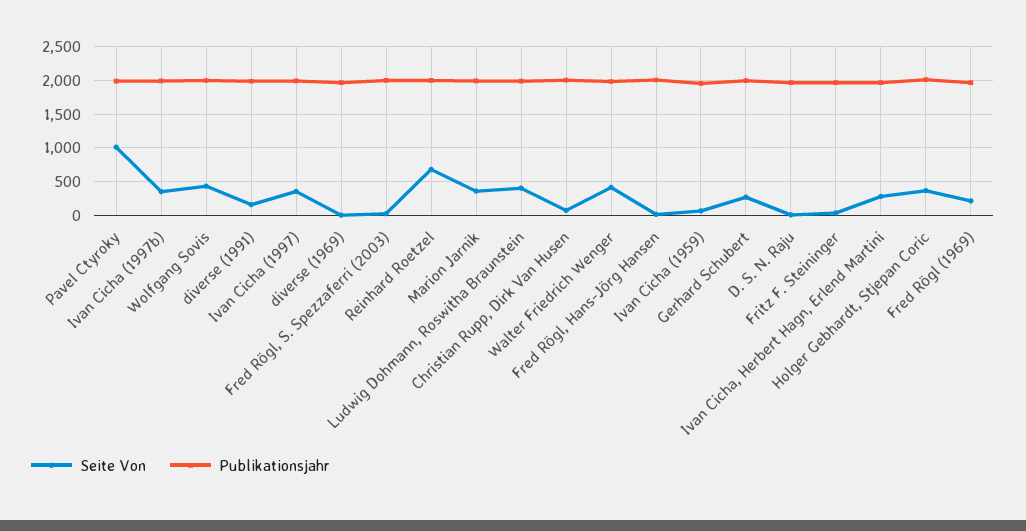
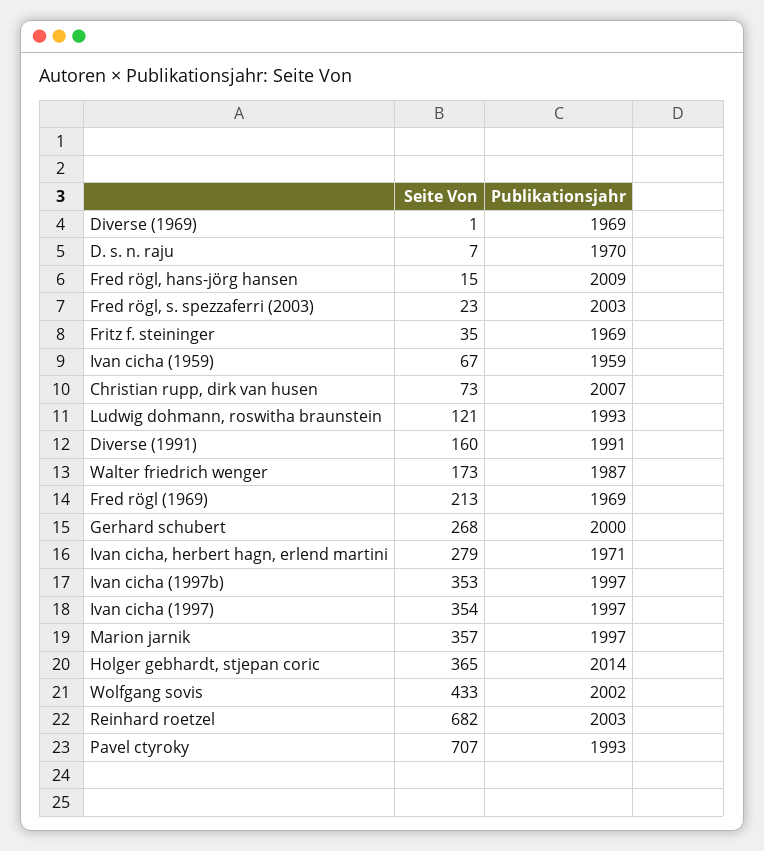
  {
    "Seite Von": {
-     "Pavel Ctyroky": 1000,
+     "Pavel Ctyroky": 707,
      "Ivan Cicha (1997b)": 353,
      "Wolfgang Sovis": 433,
      "diverse (1991)": 160,
      "Ivan Cicha (1997)": 354,
      "diverse (1969)": 1,
      "Fred Rögl, S. Spezzaferri (2003)": 23,
      "Reinhard Roetzel": 682,
      "Marion Jarnik": 357,
-     "Ludwig Dohmann, Roswitha Braunstein": 400,
+     "Ludwig Dohmann, Roswitha Braunstein": 121,
      "Christian Rupp, Dirk Van Husen": 73,
-     "Walter Friedrich Wenger": 400,
+     "Walter Friedrich Wenger": 173,
      "Fred Rögl, Hans-Jörg Hansen": 15,
      "Ivan Cicha (1959)": 67,
      "Gerhard Schubert": 268,
      "D. S. N. Raju": 7,
      "Fritz F. Steininger": 35,
      "Ivan Cicha, Herbert Hagn, Erlend Martini": 279,
      "Holger Gebhardt, Stjepan Coric": 365,
      "Fred Rögl (1969)": 213
    },
    "Publikationsjahr": {
      "Pavel Ctyroky": 1993,
      "Ivan Cicha (1997b)": 1997,
      "Wolfgang Sovis": 2002,
      "diverse (1991)": 1991,
      "Ivan Cicha (1997)": 1997,
      "diverse (1969)": 1969,
      "Fred Rögl, S. Spezzaferri (2003)": 2003,
      "Reinhard Roetzel": 2003,
      "Marion Jarnik": 1997,
      "Ludwig Dohmann, Roswitha Braunstein": 1993,
      "Christian Rupp, Dirk Van Husen": 2007,
      "Walter Friedrich Wenger": 1987,
      "Fred Rögl, Hans-Jörg Hansen": 2009,
      "Ivan Cicha (1959)": 1959,
      "Gerhard Schubert": 2000,
      "D. S. N. Raju": 1970,
      "Fritz F. Steininger": 1969,
      "Ivan Cicha, Herbert Hagn, Erlend Martini": 1971,
      "Holger Gebhardt, Stjepan Coric": 2014,
      "Fred Rögl (1969)": 1969
    }
  }

